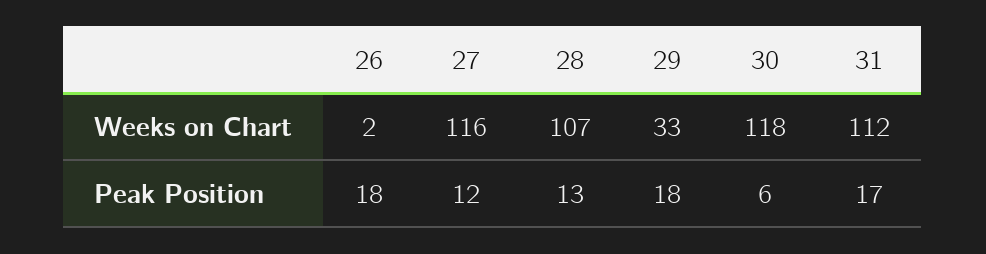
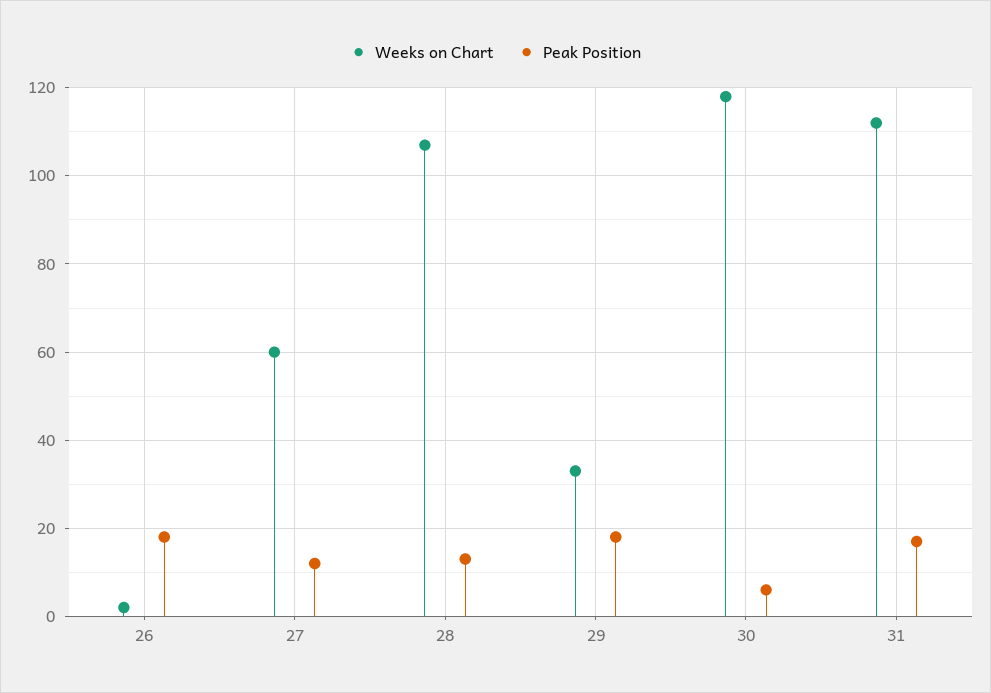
  {
    "Weeks on Chart": {
      "26": 2,
-     "27": 116,
+     "27": 60,
      "28": 107,
      "29": 33,
      "30": 118,
      "31": 112
    },
    "Peak Position": {
      "26": 18,
      "27": 12,
      "28": 13,
      "29": 18,
      "30": 6,
      "31": 17
    }
  }

